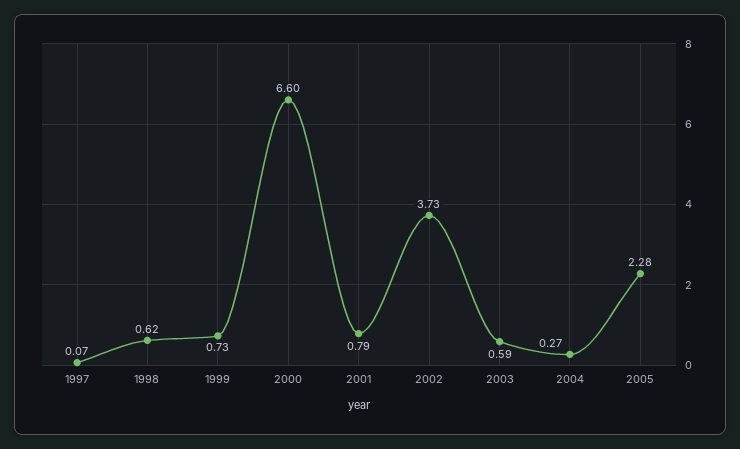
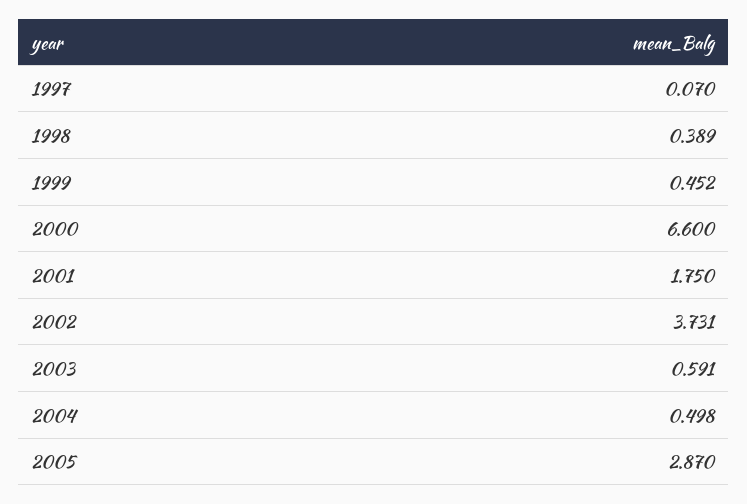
  {
    "1997": 0.07,
-   "1998": 0.62,
+   "1998": 0.389,
-   "1999": 0.73,
+   "1999": 0.452,
    "2000": 6.6,
-   "2001": 0.79,
+   "2001": 1.75,
    "2002": 3.731,
    "2003": 0.591,
-   "2004": 0.27,
+   "2004": 0.498,
-   "2005": 2.28
+   "2005": 2.87
  }

